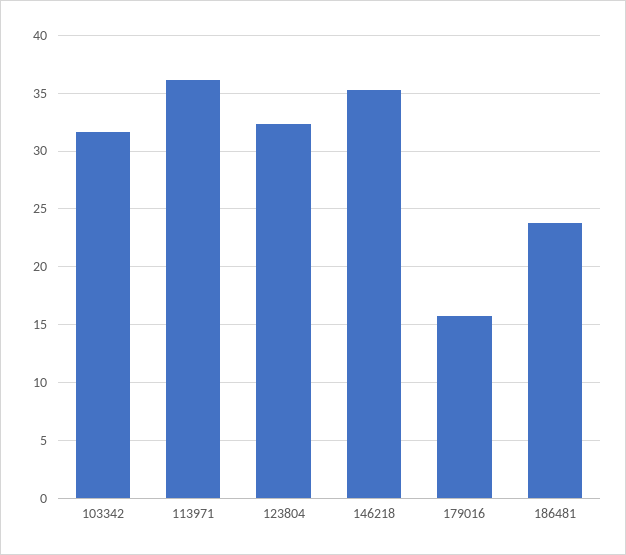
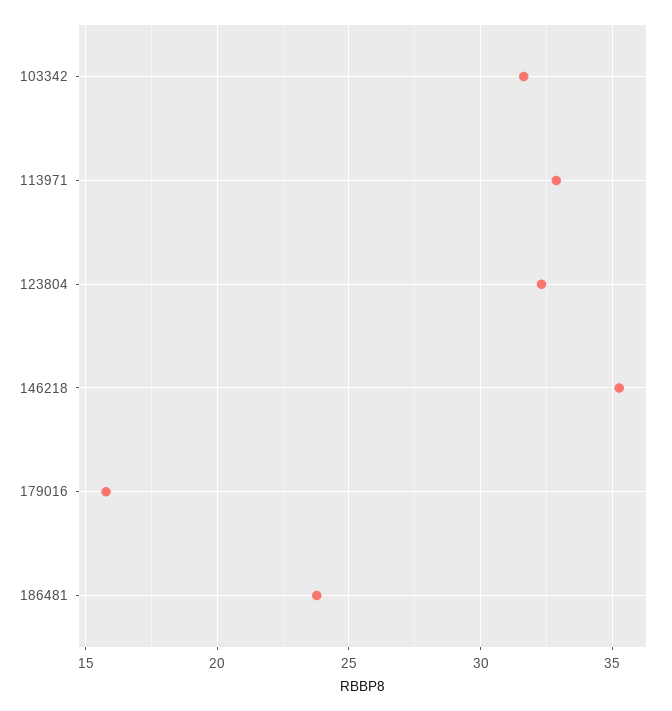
  {
    "103342": 31.5,
-   "113971": 36,
+   "113971": 33,
    "123804": 32.5,
    "146218": 35.5,
    "179016": 16,
    "186481": 24
  }

